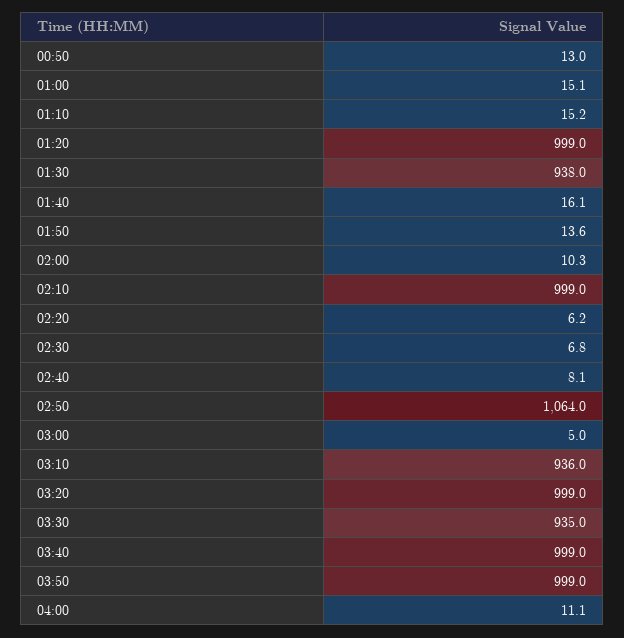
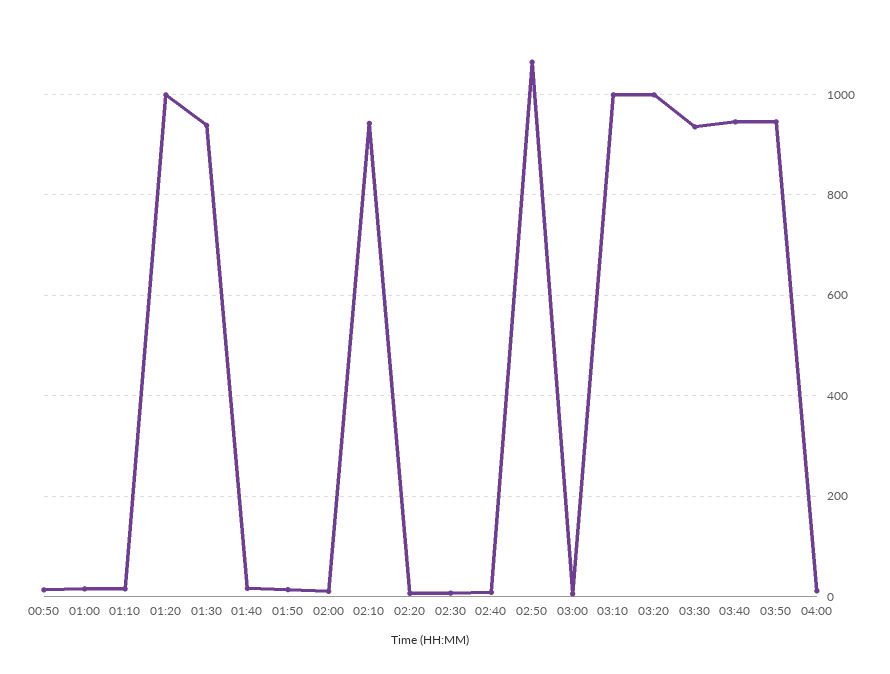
  {
    "00:50": 13,
    "01:00": 15.1,
    "01:10": 15.2,
    "01:20": 999,
    "01:30": 938,
    "01:40": 16.1,
    "01:50": 13.6,
    "02:00": 10.3,
-   "02:10": 999,
+   "02:10": 940,
    "02:20": 6.2,
    "02:30": 6.8,
    "02:40": 8.1,
    "02:50": 1064,
    "03:00": 5,
-   "03:10": 936,
+   "03:10": 1000,
    "03:20": 999,
    "03:30": 935,
-   "03:40": 999,
+   "03:40": 940,
-   "03:50": 999,
+   "03:50": 940,
    "04:00": 11.1
  }

